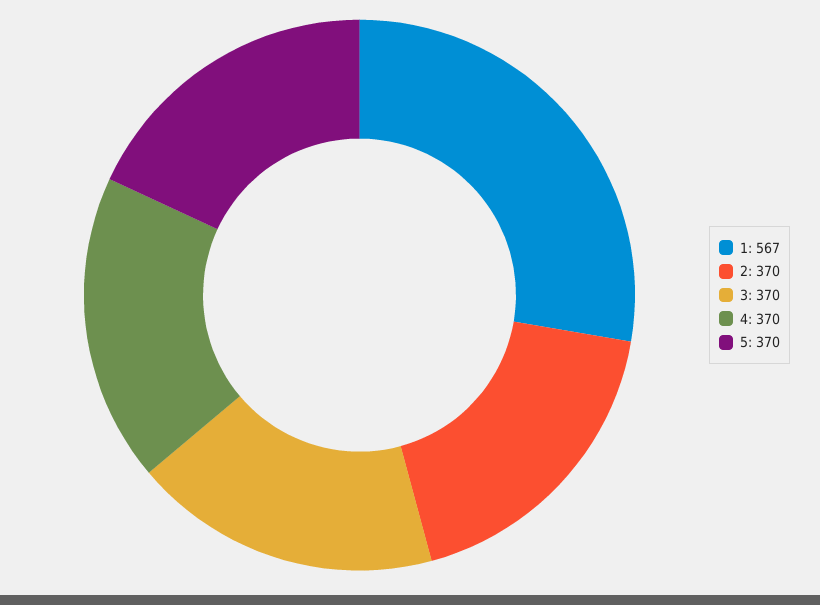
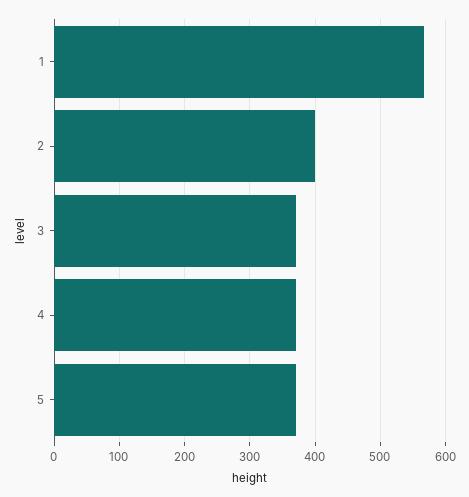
  {
    "1": 567,
-   "2": 370,
+   "2": 400,
    "3": 370,
    "4": 370,
    "5": 370
  }

